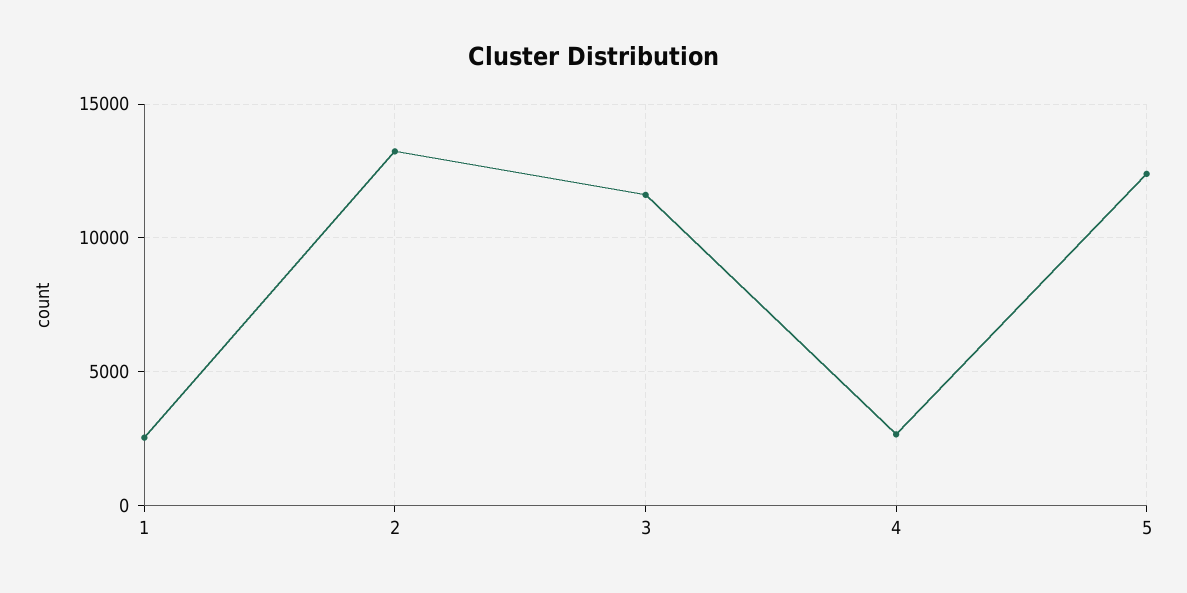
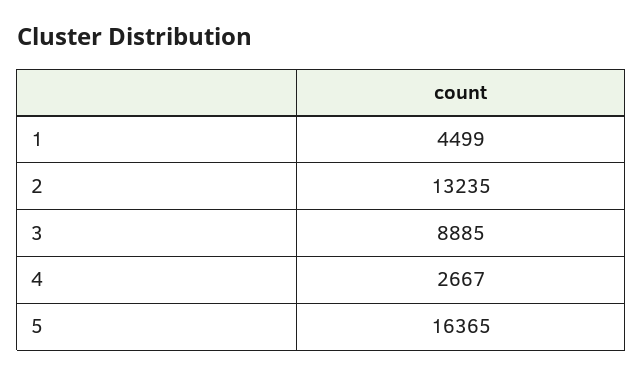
  {
-   "1": 2500,
+   "1": 4499,
    "2": 13235,
-   "3": 11500,
+   "3": 8885,
    "4": 2667,
-   "5": 12500
+   "5": 16365
  }

